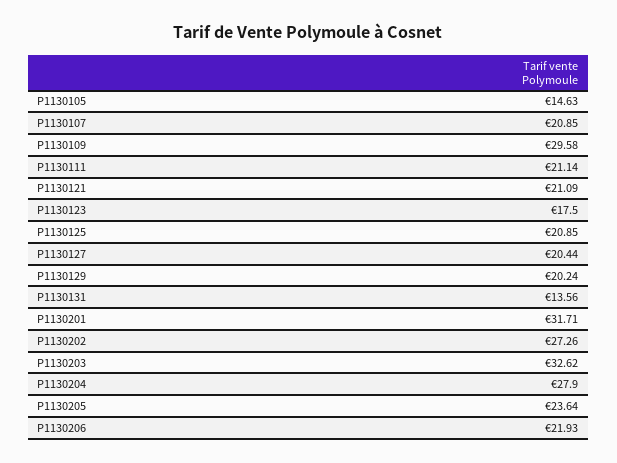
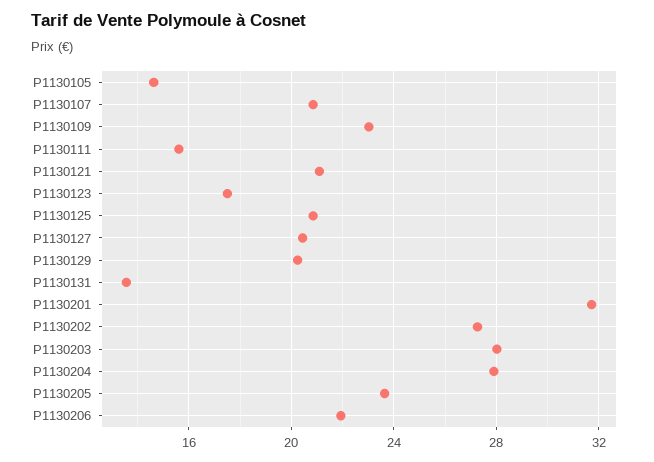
  {
    "P1130105": 14.63,
    "P1130107": 20.85,
-   "P1130109": 29.58,
+   "P1130109": 23,
-   "P1130111": 21.14,
+   "P1130111": 15.5,
    "P1130121": 21.09,
    "P1130123": 17.5,
    "P1130125": 20.85,
    "P1130127": 20.44,
    "P1130129": 20.24,
    "P1130131": 13.56,
    "P1130201": 31.71,
    "P1130202": 27.26,
-   "P1130203": 32.62,
+   "P1130203": 28,
    "P1130204": 27.9,
    "P1130205": 23.64,
    "P1130206": 21.93
  }

